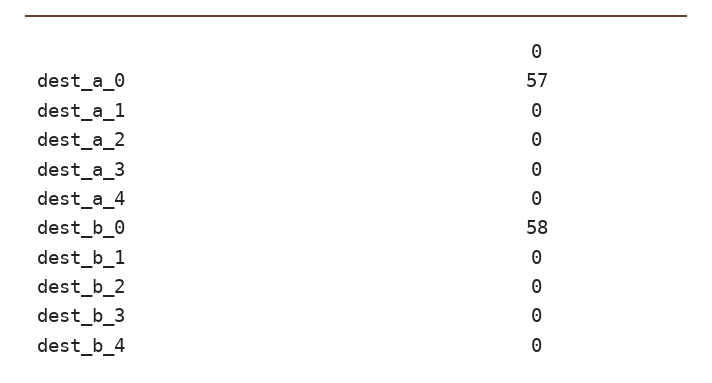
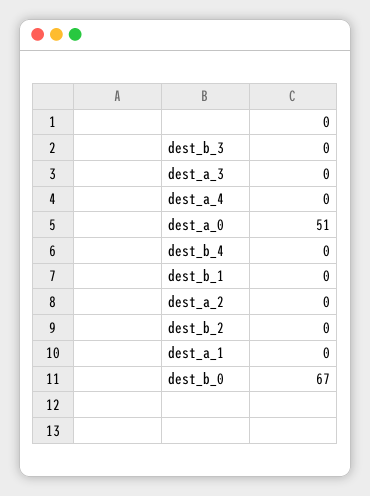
  {
-   "dest_a_0": 57,
+   "dest_a_0": 51,
    "dest_a_1": 0,
    "dest_a_2": 0,
    "dest_a_3": 0,
    "dest_a_4": 0,
-   "dest_b_0": 58,
+   "dest_b_0": 67,
    "dest_b_1": 0,
    "dest_b_2": 0,
    "dest_b_3": 0,
    "dest_b_4": 0
  }

